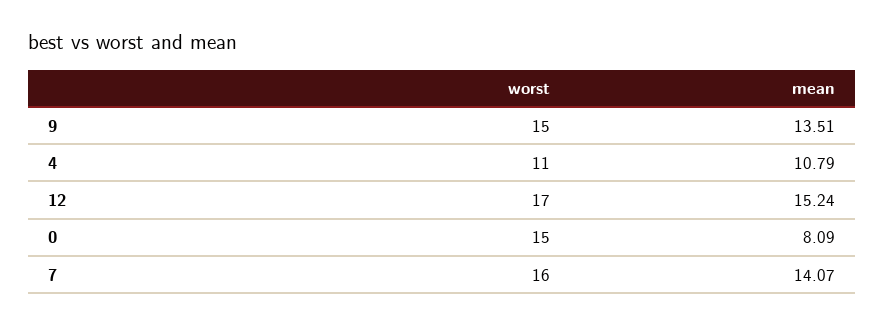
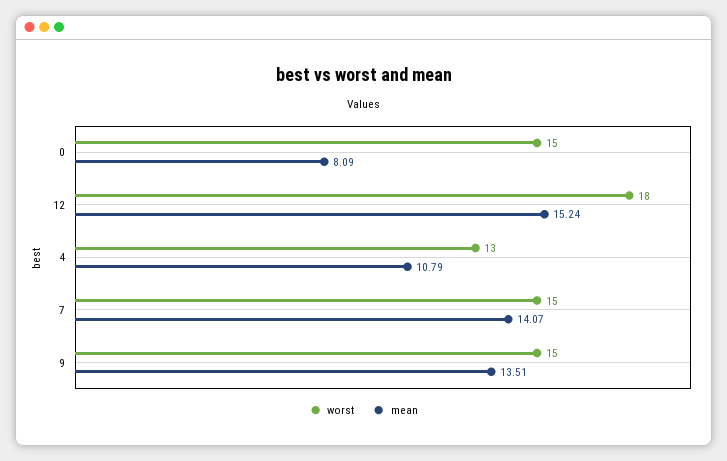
  {
    "worst": {
      "9": 15,
-     "4": 11,
+     "4": 13,
-     "12": 17,
+     "12": 18,
      "0": 15,
-     "7": 16
+     "7": 15
    },
    "mean": {
      "9": 13.51,
      "4": 10.79,
      "12": 15.24,
      "0": 8.09,
      "7": 14.07
    }
  }

